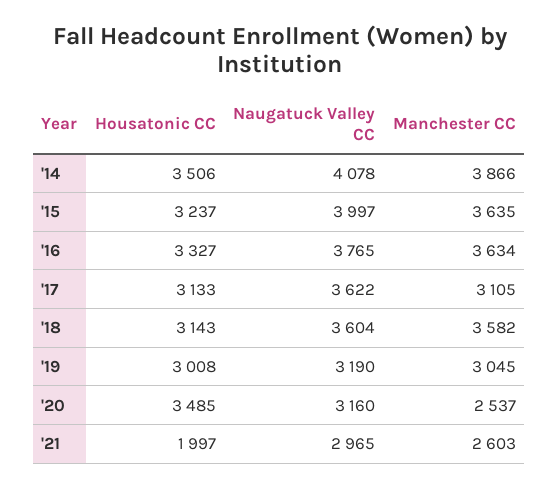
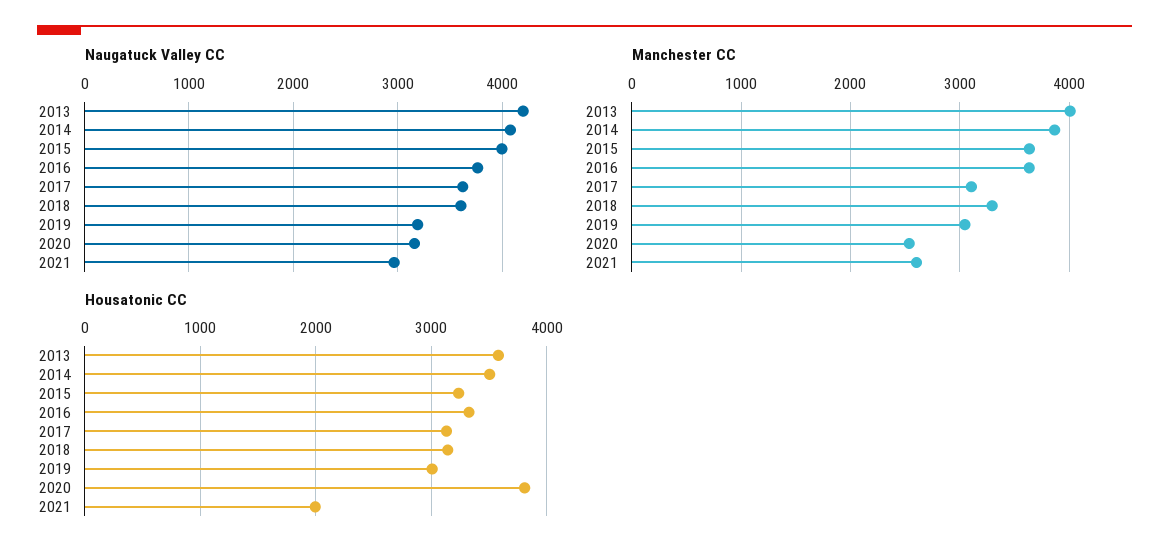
  {
    "Housatonic CC": {
      "'14": 3506,
      "'15": 3237,
      "'16": 3327,
      "'17": 3133,
      "'18": 3143,
      "'19": 3008,
-     "'20": 3485,
+     "'20": 3800,
-     "'21": 1997
+     "'21": 1997,
+     "2013": 3600
    },
    "Naugatuck Valley CC": {
      "'14": 4078,
      "'15": 3997,
      "'16": 3765,
      "'17": 3622,
      "'18": 3604,
      "'19": 3190,
      "'20": 3160,
-     "'21": 2965
+     "'21": 2965,
+     "2013": 4200
    },
    "Manchester CC": {
      "'14": 3866,
      "'15": 3635,
      "'16": 3634,
      "'17": 3105,
-     "'18": 3582,
+     "'18": 3300,
      "'19": 3045,
      "'20": 2537,
-     "'21": 2603
+     "'21": 2603,
+     "2013": 4000
    }
  }

